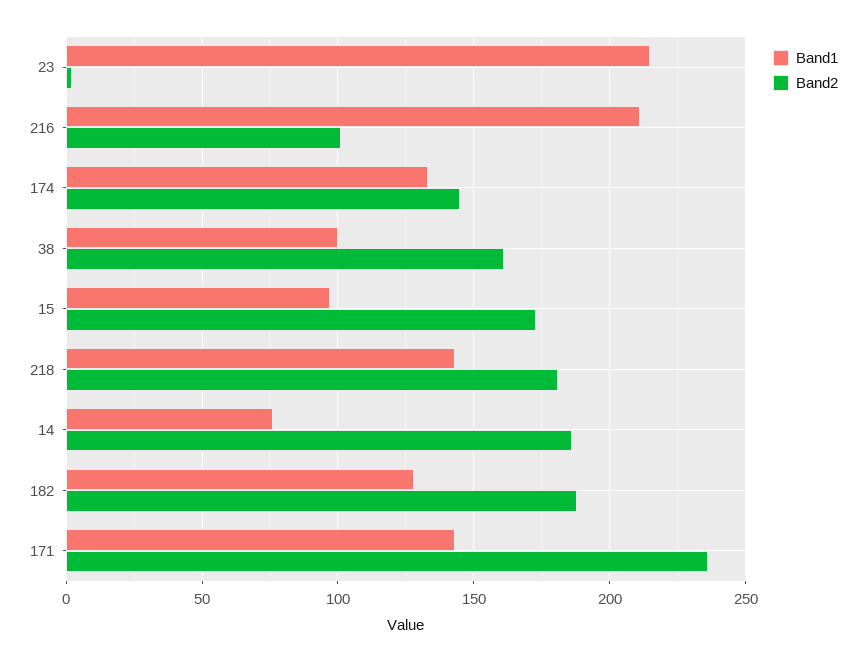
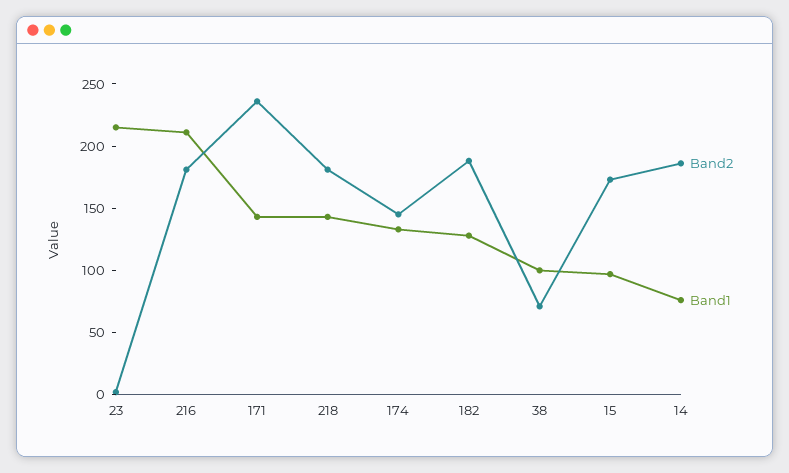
  {
    "Band1": {
      "23": 215,
      "216": 210,
      "174": 135,
      "38": 100,
      "15": 95,
      "218": 145,
      "14": 75,
      "182": 130,
      "171": 145
    },
    "Band2": {
      "23": 0,
-     "216": 100,
+     "216": 180,
      "174": 145,
-     "38": 160,
+     "38": 70,
      "15": 175,
      "218": 180,
      "14": 185,
      "182": 190,
      "171": 235
    }
  }

